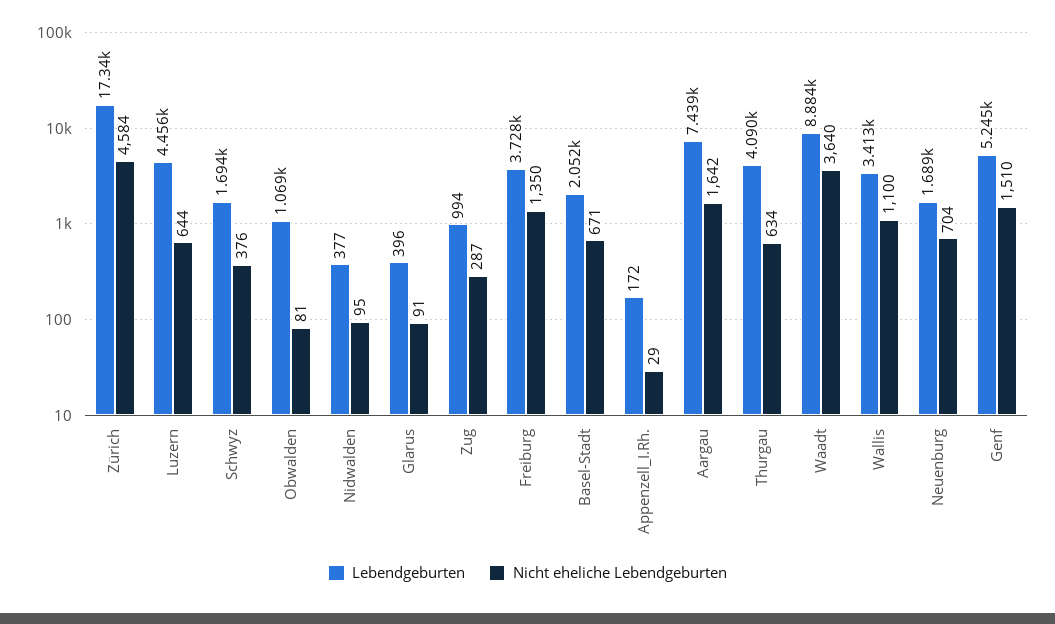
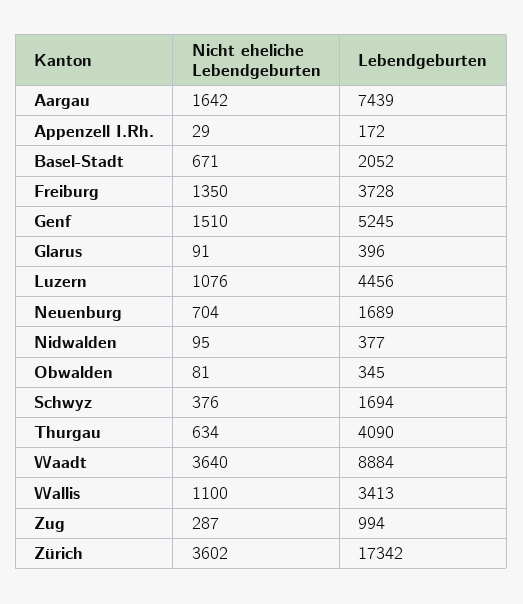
  {
    "Lebendgeburten": {
      "Zürich": 17342,
      "Luzern": 4456,
      "Schwyz": 1694,
-     "Obwalden": 1069,
+     "Obwalden": 345,
      "Nidwalden": 377,
      "Glarus": 396,
      "Zug": 994,
      "Freiburg": 3728,
      "Basel-Stadt": 2052,
      "Appenzell_I.Rh.": 172,
      "Aargau": 7439,
      "Thurgau": 4090,
      "Waadt": 8884,
      "Wallis": 3413,
      "Neuenburg": 1689,
      "Genf": 5245
    },
    "Nicht eheliche Lebendgeburten": {
-     "Zürich": 4584,
+     "Zürich": 3602,
-     "Luzern": 644,
+     "Luzern": 1076,
      "Schwyz": 376,
      "Obwalden": 81,
      "Nidwalden": 95,
      "Glarus": 91,
      "Zug": 287,
      "Freiburg": 1350,
      "Basel-Stadt": 671,
      "Appenzell_I.Rh.": 29,
      "Aargau": 1642,
      "Thurgau": 634,
      "Waadt": 3640,
      "Wallis": 1100,
      "Neuenburg": 704,
      "Genf": 1510
    }
  }

